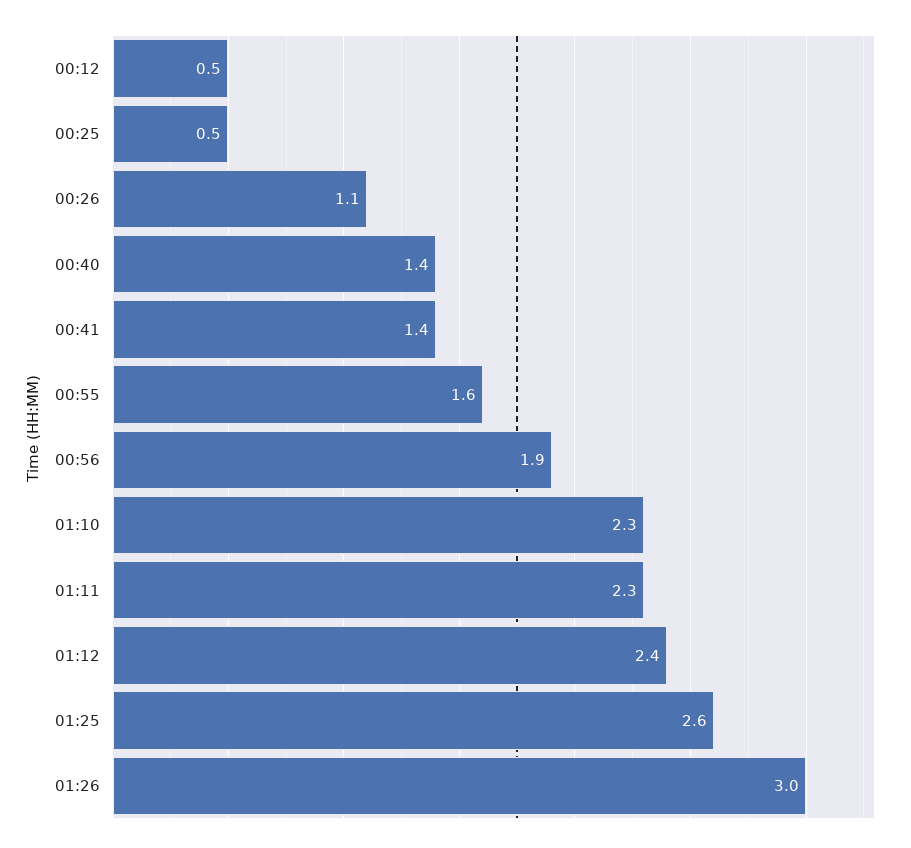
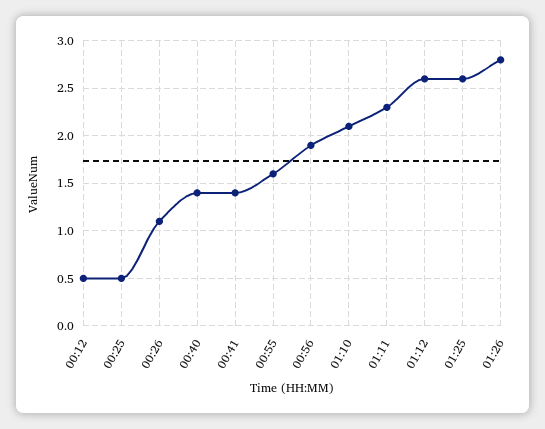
  {
    "00:12": 0.5,
    "00:25": 0.5,
    "00:26": 1.1,
    "00:40": 1.4,
    "00:41": 1.4,
    "00:55": 1.6,
    "00:56": 1.9,
-   "01:10": 2.3,
+   "01:10": 2.1,
    "01:11": 2.3,
-   "01:12": 2.4,
+   "01:12": 2.6,
    "01:25": 2.6,
-   "01:26": 3
+   "01:26": 2.8
  }

